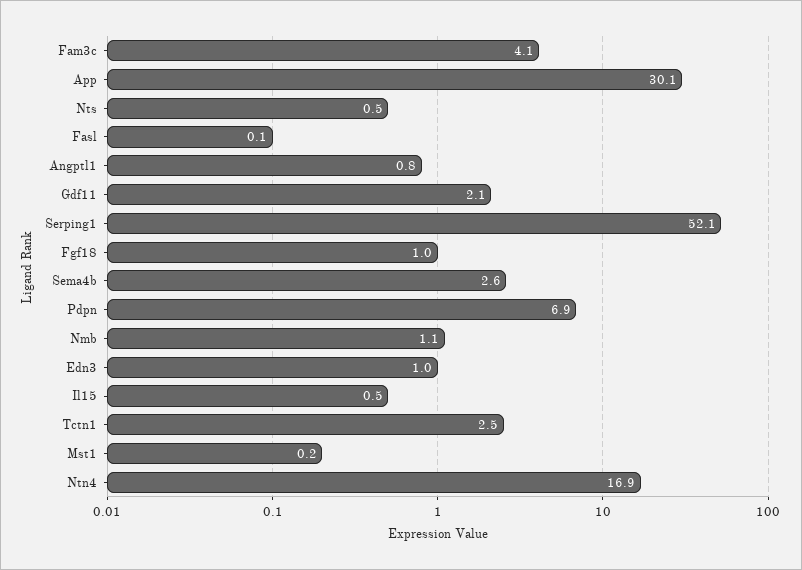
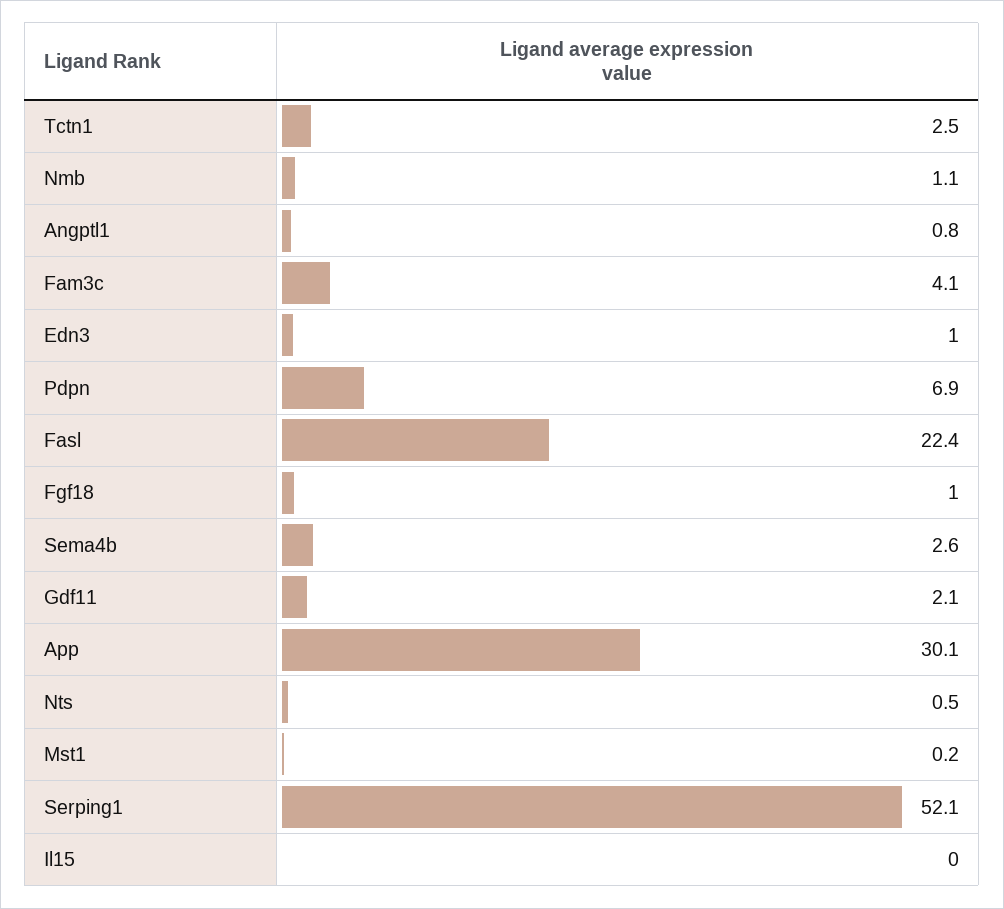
  {
    "Fam3c": 4.1,
    "App": 30.1,
    "Nts": 0.5,
-   "Fasl": 0.1,
+   "Fasl": 22.4,
    "Angptl1": 0.8,
    "Gdf11": 2.1,
    "Serping1": 52.1,
    "Fgf18": 1,
    "Sema4b": 2.6,
    "Pdpn": 6.9,
    "Nmb": 1.1,
    "Edn3": 1,
-   "Il15": 0.5,
+   "Il15": 0,
    "Tctn1": 2.5,
-   "Mst1": 0.2,
+   "Mst1": 0.2
-   "Ntn4": 16.9
  }

